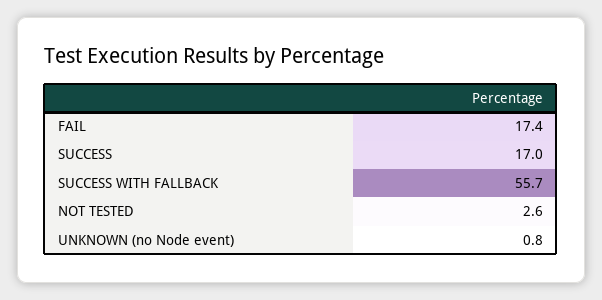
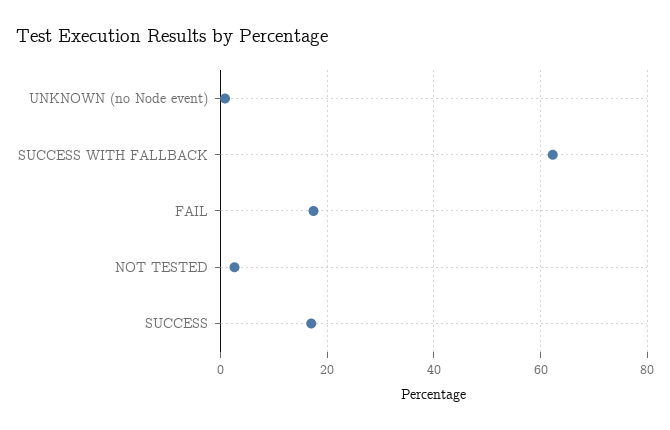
  {
    "FAIL": 17.4,
    "SUCCESS": 17,
-   "SUCCESS WITH FALLBACK": 55.7,
+   "SUCCESS WITH FALLBACK": 62,
    "NOT TESTED": 2.6,
    "UNKNOWN (no Node event)": 0.8
  }

